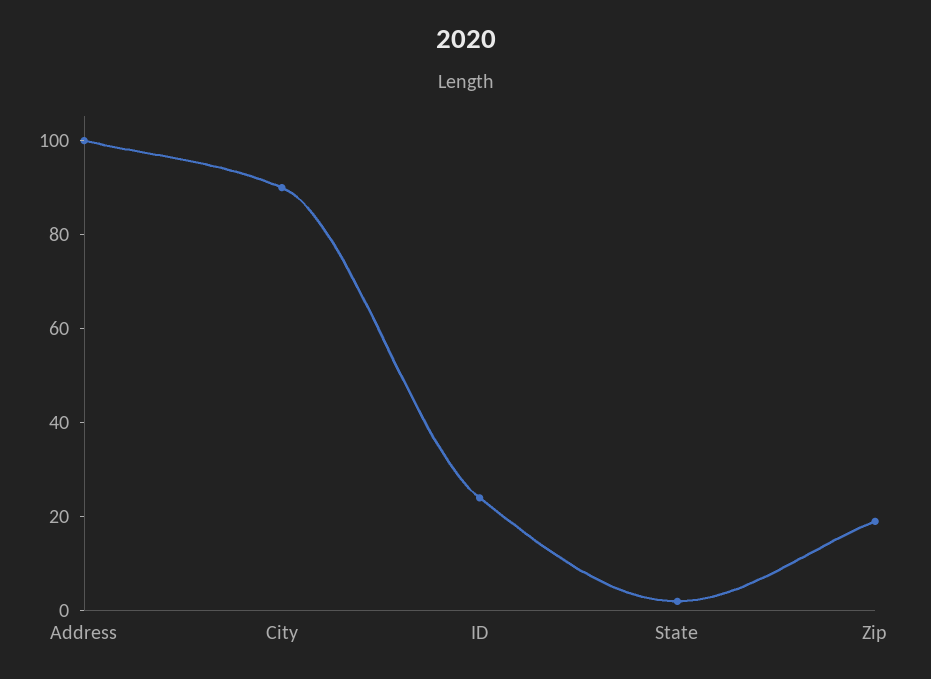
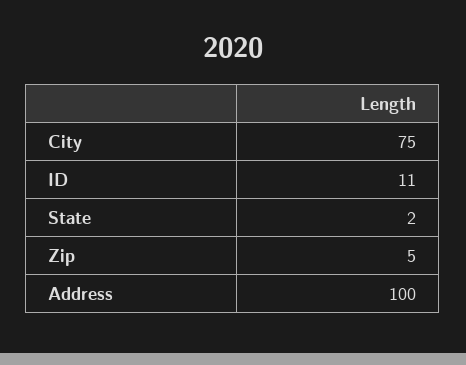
  {
    "Address": 100,
-   "City": 90,
+   "City": 75,
-   "ID": 25,
+   "ID": 11,
    "State": 2,
-   "Zip": 20
+   "Zip": 5
  }

